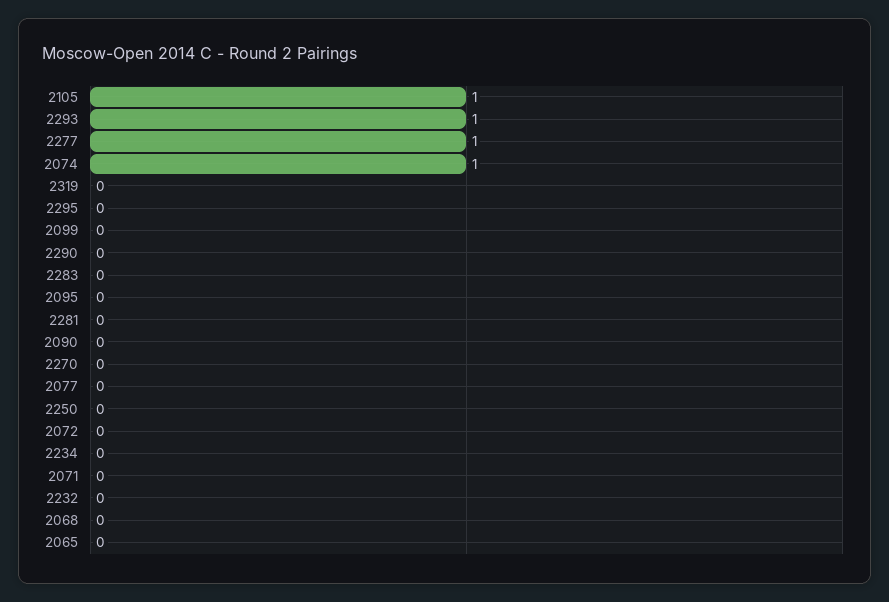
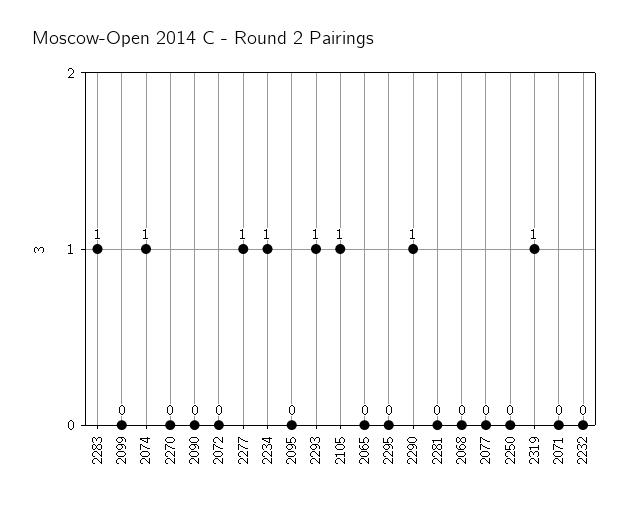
  {
    "2105": 1,
    "2293": 1,
    "2277": 1,
    "2074": 1,
-   "2319": 0,
+   "2319": 1,
    "2295": 0,
    "2099": 0,
-   "2290": 0,
+   "2290": 1,
-   "2283": 0,
+   "2283": 1,
    "2095": 0,
    "2281": 0,
    "2090": 0,
    "2270": 0,
    "2077": 0,
    "2250": 0,
    "2072": 0,
-   "2234": 0,
+   "2234": 1,
    "2071": 0,
    "2232": 0,
    "2068": 0,
    "2065": 0
  }

